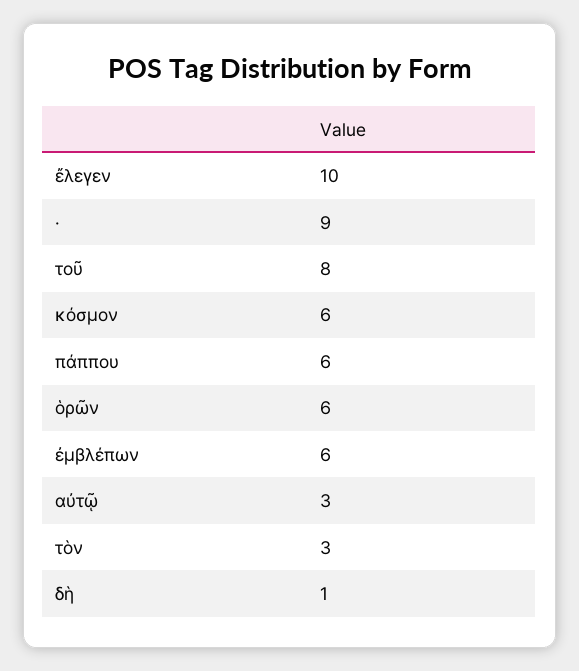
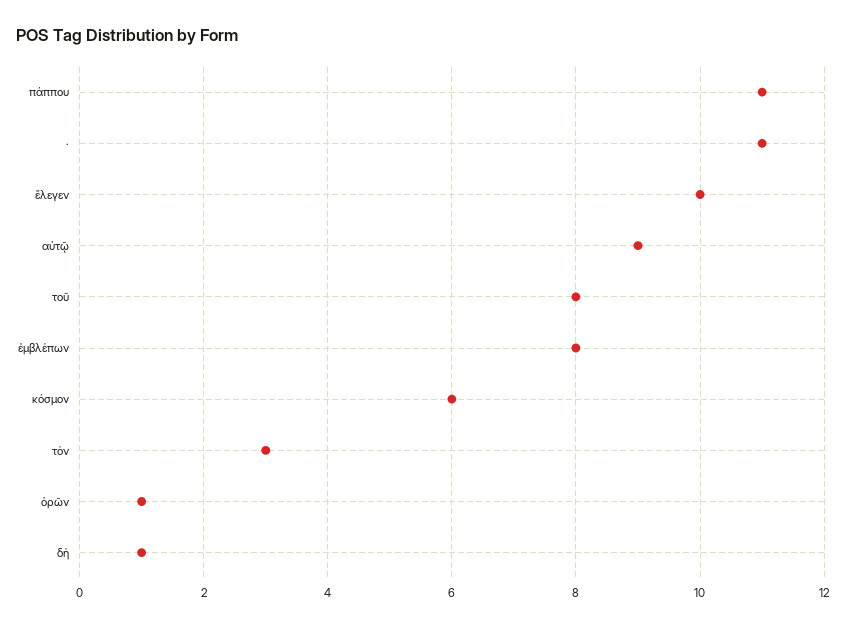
  {
    "ἔλεγεν": 10,
-   "·": 9,
+   "·": 11,
    "τοῦ": 8,
    "κόσμον": 6,
-   "πάππου": 6,
+   "πάππου": 11,
-   "ὁρῶν": 6,
+   "ὁρῶν": 1,
-   "ἐμβλέπων": 6,
+   "ἐμβλέπων": 8,
-   "αὐτῷ": 3,
+   "αὐτῷ": 9,
    "τὸν": 3,
    "δὴ": 1
  }

